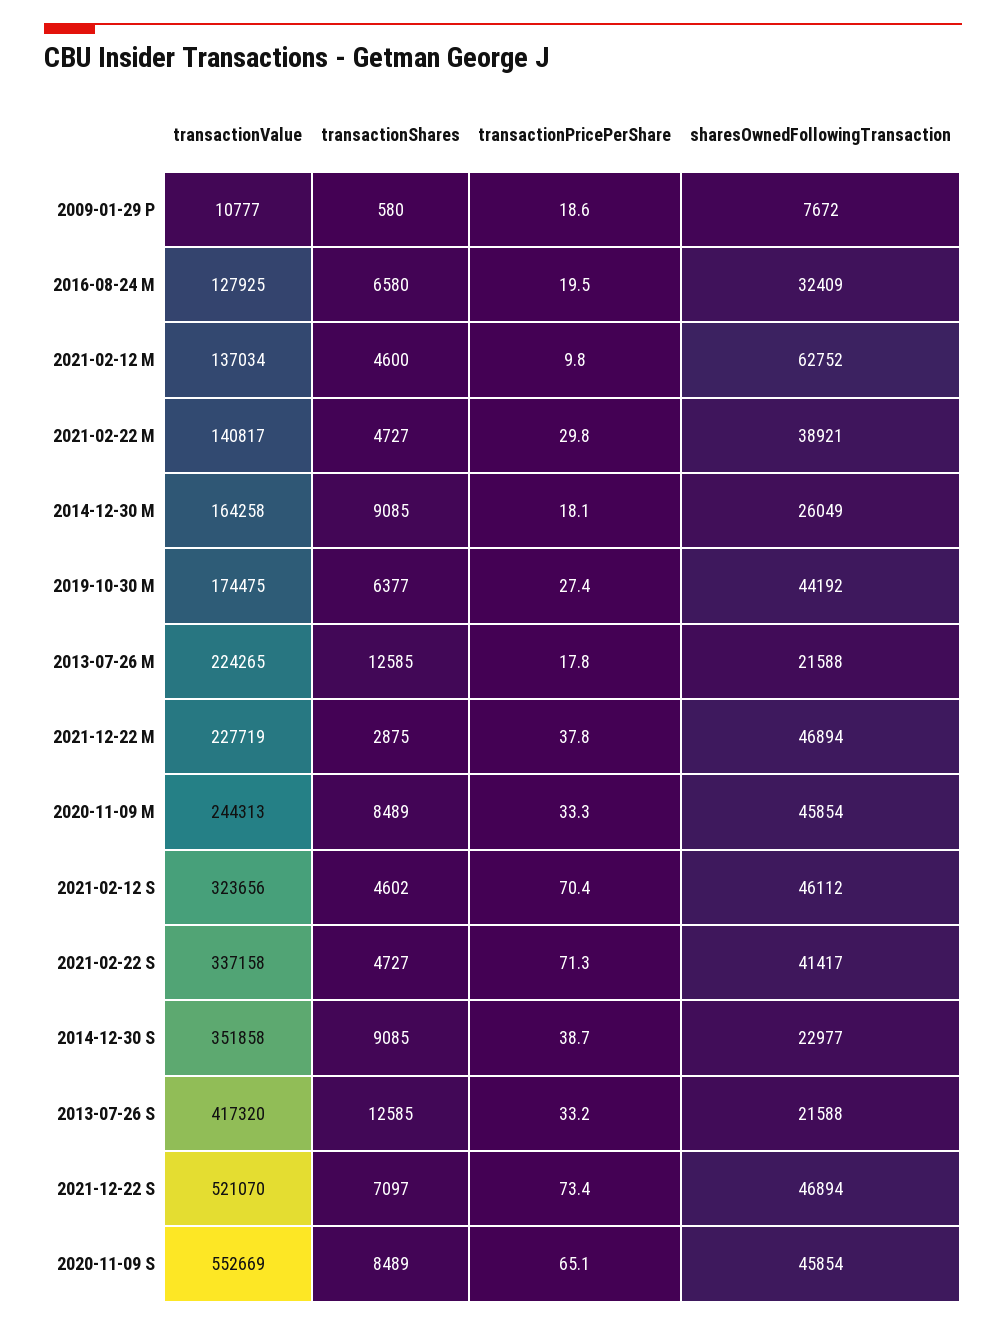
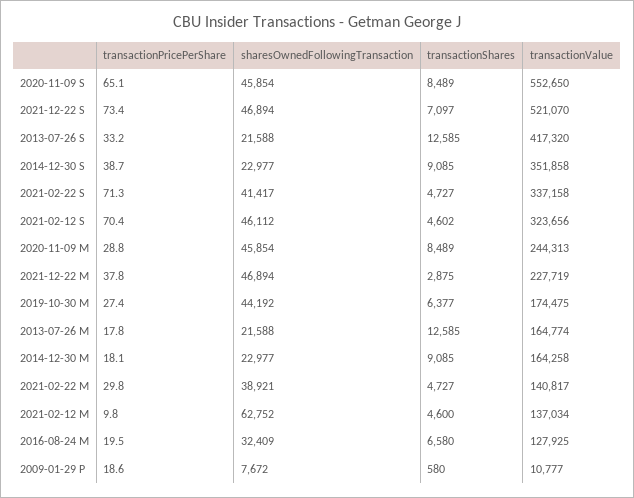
  {
    "transactionValue": {
      "2009-01-29 P": 10777,
      "2016-08-24 M": 127925,
      "2021-02-12 M": 137034,
      "2021-02-22 M": 140817,
      "2014-12-30 M": 164258,
      "2019-10-30 M": 174475,
-     "2013-07-26 M": 224265,
+     "2013-07-26 M": 164774,
      "2021-12-22 M": 227719,
      "2020-11-09 M": 244313,
      "2021-02-12 S": 323656,
      "2021-02-22 S": 337158,
      "2014-12-30 S": 351858,
      "2013-07-26 S": 417320,
      "2021-12-22 S": 521070,
-     "2020-11-09 S": 552669
+     "2020-11-09 S": 552650
    },
    "transactionShares": {
      "2009-01-29 P": 580,
      "2016-08-24 M": 6580,
      "2021-02-12 M": 4600,
      "2021-02-22 M": 4727,
      "2014-12-30 M": 9085,
      "2019-10-30 M": 6377,
      "2013-07-26 M": 12585,
      "2021-12-22 M": 2875,
      "2020-11-09 M": 8489,
      "2021-02-12 S": 4602,
      "2021-02-22 S": 4727,
      "2014-12-30 S": 9085,
      "2013-07-26 S": 12585,
      "2021-12-22 S": 7097,
      "2020-11-09 S": 8489
    },
    "transactionPricePerShare": {
      "2009-01-29 P": 18.6,
      "2016-08-24 M": 19.5,
      "2021-02-12 M": 9.8,
      "2021-02-22 M": 29.8,
      "2014-12-30 M": 18.1,
      "2019-10-30 M": 27.4,
      "2013-07-26 M": 17.8,
      "2021-12-22 M": 37.8,
-     "2020-11-09 M": 33.3,
+     "2020-11-09 M": 28.8,
      "2021-02-12 S": 70.4,
      "2021-02-22 S": 71.3,
      "2014-12-30 S": 38.7,
      "2013-07-26 S": 33.2,
      "2021-12-22 S": 73.4,
      "2020-11-09 S": 65.1
    },
    "sharesOwnedFollowingTransaction": {
      "2009-01-29 P": 7672,
      "2016-08-24 M": 32409,
      "2021-02-12 M": 62752,
      "2021-02-22 M": 38921,
-     "2014-12-30 M": 26049,
+     "2014-12-30 M": 22977,
      "2019-10-30 M": 44192,
      "2013-07-26 M": 21588,
      "2021-12-22 M": 46894,
      "2020-11-09 M": 45854,
      "2021-02-12 S": 46112,
      "2021-02-22 S": 41417,
      "2014-12-30 S": 22977,
      "2013-07-26 S": 21588,
      "2021-12-22 S": 46894,
      "2020-11-09 S": 45854
    }
  }

